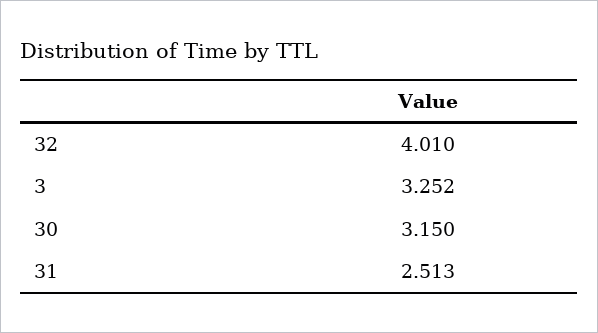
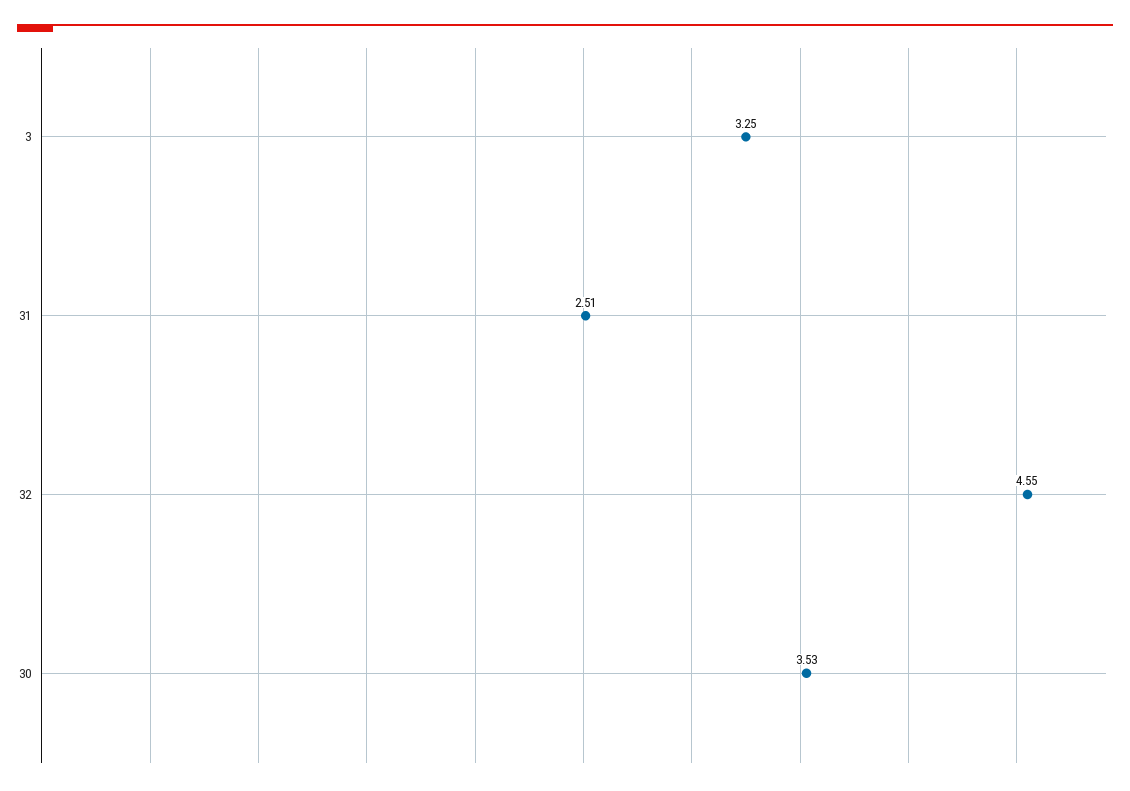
  {
-   "32": 4.01,
+   "32": 4.55,
    "3": 3.252,
-   "30": 3.15,
+   "30": 3.53,
    "31": 2.513
  }

